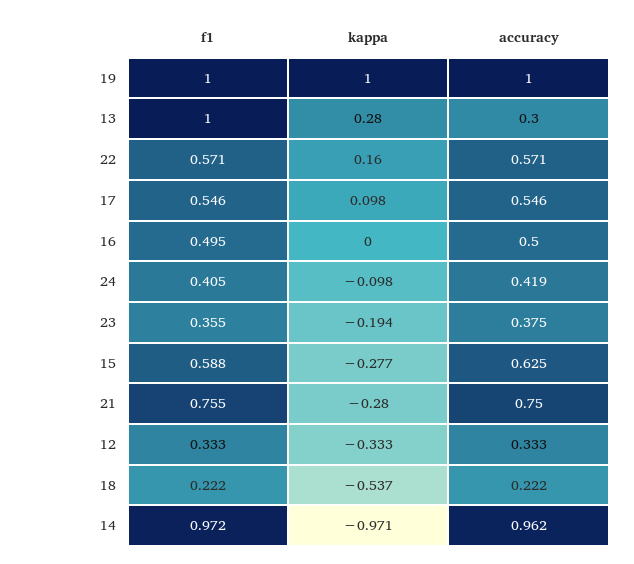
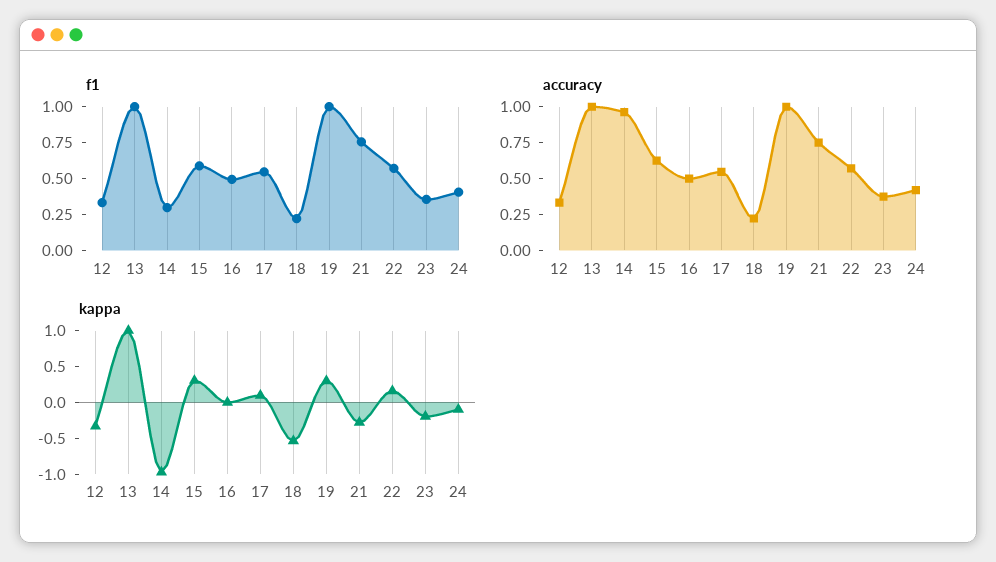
  {
    "f1": {
      "19": 1,
      "13": 1,
      "22": 0.571,
      "17": 0.546,
      "16": 0.495,
      "24": 0.405,
      "23": 0.355,
      "15": 0.588,
      "21": 0.755,
      "12": 0.333,
      "18": 0.222,
-     "14": 0.972
+     "14": 0.25
    },
    "kappa": {
-     "19": 1,
+     "19": 0.25,
-     "13": 0.28,
+     "13": 1,
      "22": 0.16,
      "17": 0.098,
      "16": 0,
      "24": -0.098,
      "23": -0.194,
-     "15": -0.277,
+     "15": 0.25,
      "21": -0.28,
      "12": -0.333,
      "18": -0.537,
      "14": -0.971
    },
    "accuracy": {
      "19": 1,
-     "13": 0.3,
+     "13": 1,
      "22": 0.571,
      "17": 0.546,
      "16": 0.5,
      "24": 0.419,
      "23": 0.375,
      "15": 0.625,
      "21": 0.75,
      "12": 0.333,
      "18": 0.222,
      "14": 0.962
    }
  }

